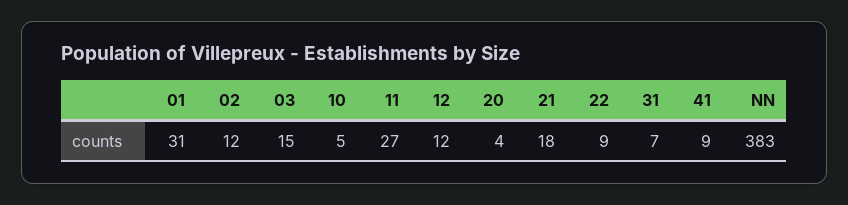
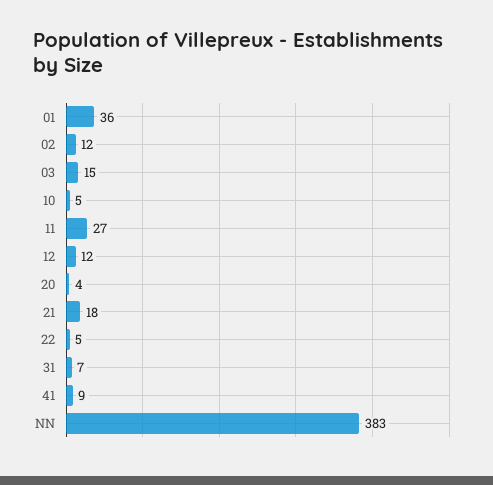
  {
-   "01": 31,
+   "01": 36,
    "02": 12,
    "03": 15,
    "10": 5,
    "11": 27,
    "12": 12,
    "20": 4,
    "21": 18,
-   "22": 9,
+   "22": 5,
    "31": 7,
    "41": 9,
    "NN": 383
  }

